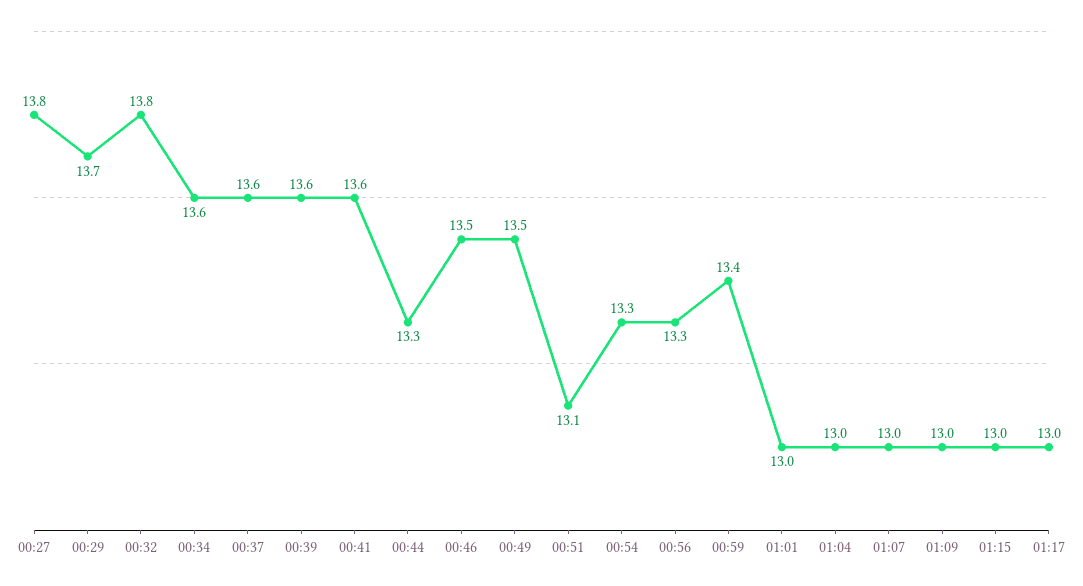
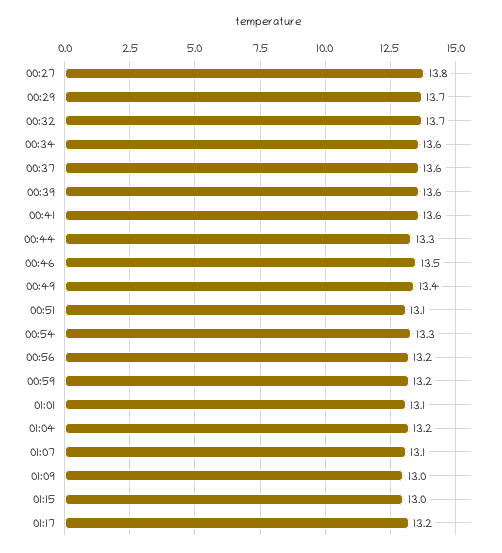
  {
    "00:27": 13.8,
    "00:29": 13.7,
-   "00:32": 13.8,
+   "00:32": 13.7,
    "00:34": 13.6,
    "00:37": 13.6,
    "00:39": 13.6,
    "00:41": 13.6,
    "00:44": 13.3,
    "00:46": 13.5,
-   "00:49": 13.5,
+   "00:49": 13.4,
    "00:51": 13.1,
    "00:54": 13.3,
-   "00:56": 13.3,
+   "00:56": 13.2,
-   "00:59": 13.4,
+   "00:59": 13.2,
-   "01:01": 13,
+   "01:01": 13.1,
-   "01:04": 13,
+   "01:04": 13.2,
-   "01:07": 13,
+   "01:07": 13.1,
    "01:09": 13,
    "01:15": 13,
-   "01:17": 13
+   "01:17": 13.2
  }

